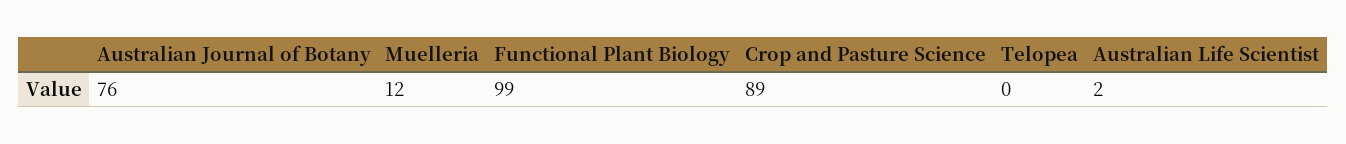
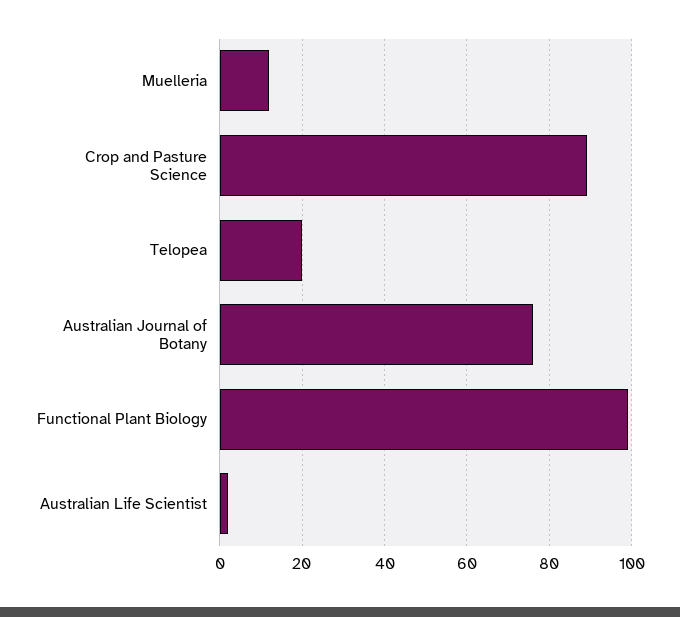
  {
    "Australian Journal of Botany": 76,
    "Muelleria": 12,
    "Functional Plant Biology": 99,
    "Crop and Pasture Science": 89,
-   "Telopea": 0,
+   "Telopea": 20,
    "Australian Life Scientist": 2
  }

